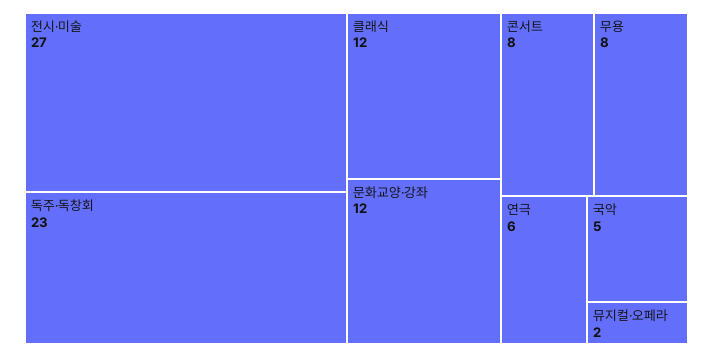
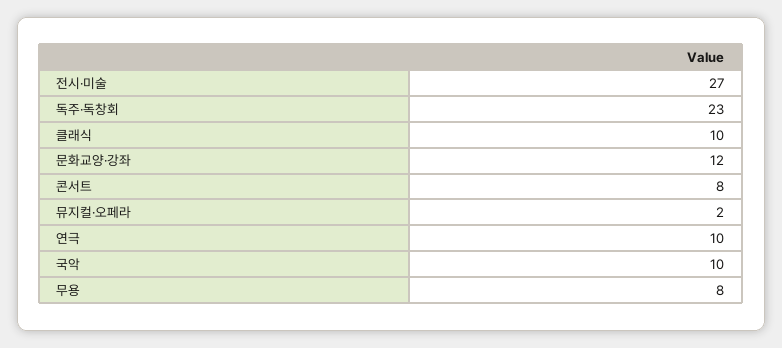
  {
    "전시·미술": 27,
    "독주·독창회": 23,
-   "클래식": 12,
+   "클래식": 10,
    "문화교양·강좌": 12,
    "콘서트": 8,
    "무용": 8,
-   "연극": 6,
+   "연극": 10,
-   "국악": 5,
+   "국악": 10,
    "뮤지컬·오페라": 2
  }

